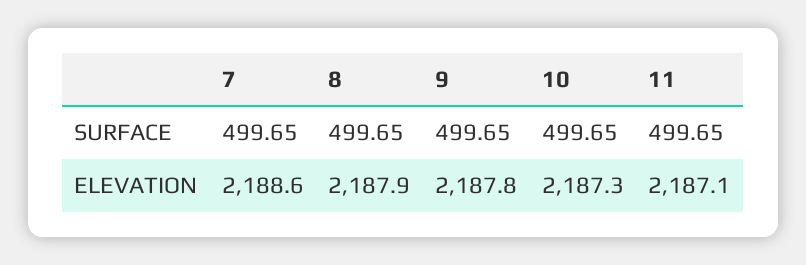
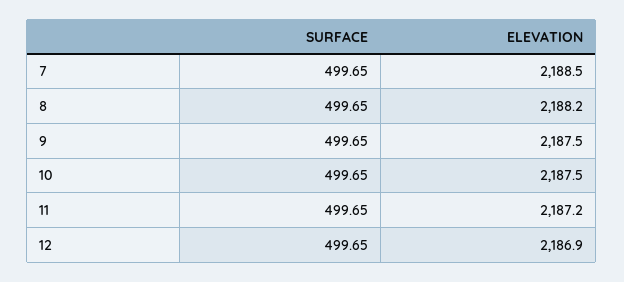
  {
    "7": {
      "SURFACE": 499.65,
-     "ELEVATION": 2188.6
+     "ELEVATION": 2188.5
    },
    "8": {
      "SURFACE": 499.65,
-     "ELEVATION": 2187.9
+     "ELEVATION": 2188.2
    },
    "9": {
      "SURFACE": 499.65,
-     "ELEVATION": 2187.8
+     "ELEVATION": 2187.5
    },
    "10": {
      "SURFACE": 499.65,
-     "ELEVATION": 2187.3
+     "ELEVATION": 2187.5
    },
    "11": {
      "SURFACE": 499.65,
-     "ELEVATION": 2187.1
+     "ELEVATION": 2187.2
-   }
+   },
+   "12": {
+     "SURFACE": 499.65,
+     "ELEVATION": 2186.9
+   }
  }

